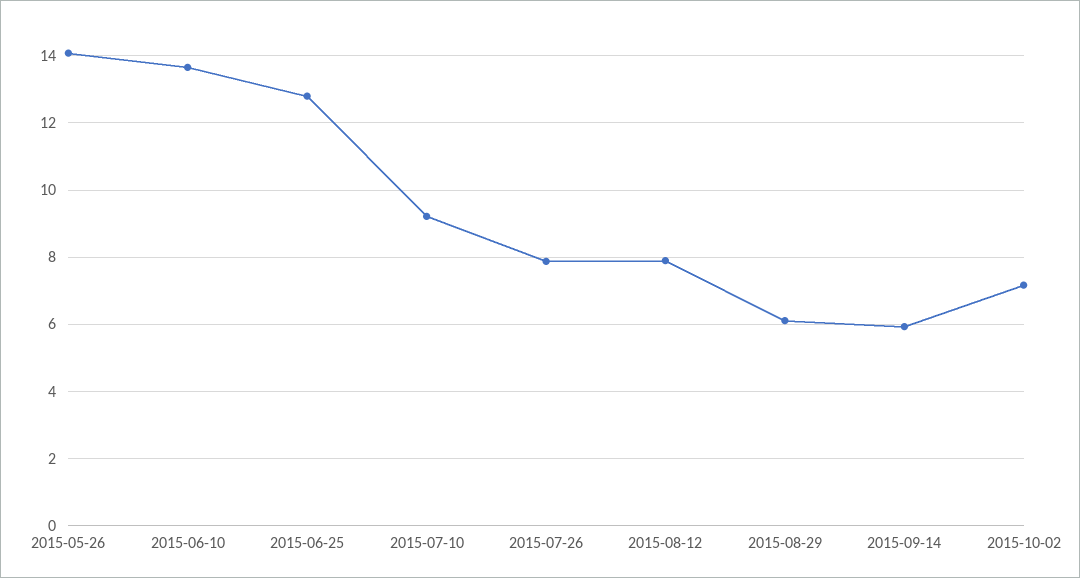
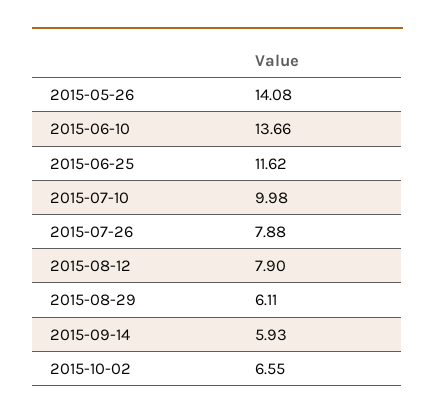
  {
    "2015-05-26": 14.08,
    "2015-06-10": 13.66,
-   "2015-06-25": 12.8,
+   "2015-06-25": 11.62,
-   "2015-07-10": 9.2,
+   "2015-07-10": 9.98,
    "2015-07-26": 7.88,
    "2015-08-12": 7.9,
    "2015-08-29": 6.11,
    "2015-09-14": 5.93,
-   "2015-10-02": 7.2
+   "2015-10-02": 6.55
  }

